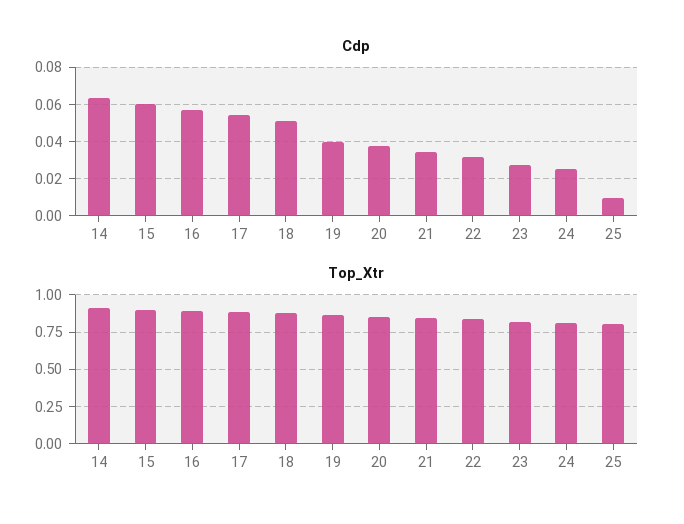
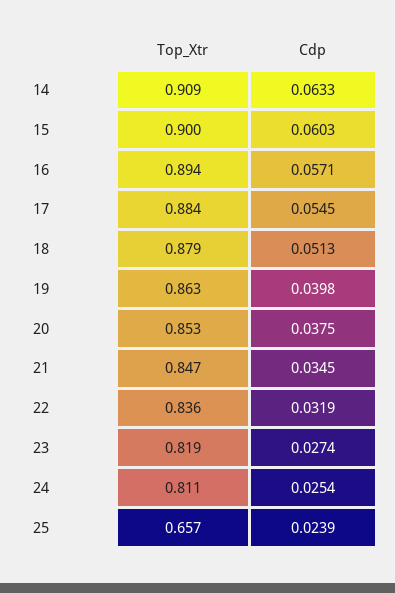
  {
    "Cdp": {
      "14": 0.0633,
      "15": 0.0603,
      "16": 0.0571,
      "17": 0.0545,
      "18": 0.0513,
      "19": 0.0398,
      "20": 0.0375,
      "21": 0.0345,
      "22": 0.0319,
      "23": 0.0274,
      "24": 0.0254,
-     "25": 0.01
+     "25": 0.0239
    },
    "Top_Xtr": {
      "14": 0.909,
      "15": 0.9,
      "16": 0.894,
      "17": 0.884,
      "18": 0.879,
      "19": 0.863,
      "20": 0.853,
      "21": 0.847,
      "22": 0.836,
      "23": 0.819,
      "24": 0.811,
-     "25": 0.8
+     "25": 0.657
    }
  }

